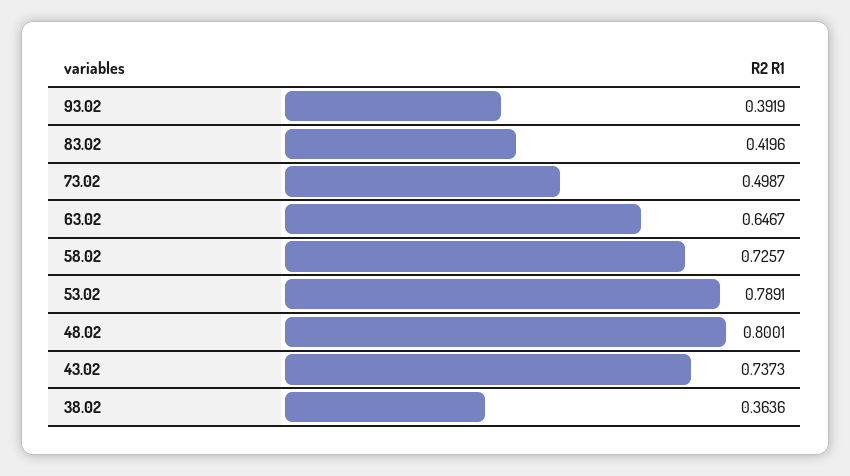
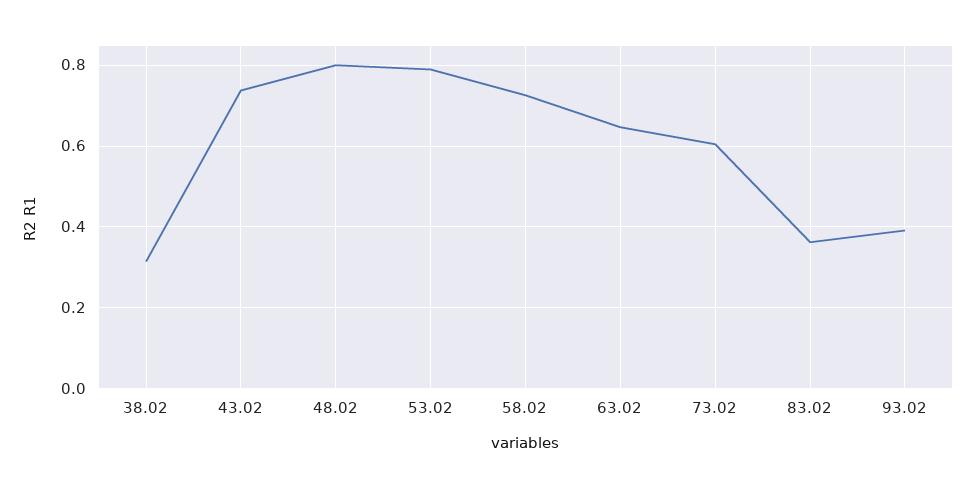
  {
    "93.02": 0.3919,
-   "83.02": 0.4196,
+   "83.02": 0.36,
-   "73.02": 0.4987,
+   "73.02": 0.6,
    "63.02": 0.6467,
    "58.02": 0.7257,
    "53.02": 0.7891,
    "48.02": 0.8001,
    "43.02": 0.7373,
-   "38.02": 0.3636
+   "38.02": 0.32
  }

